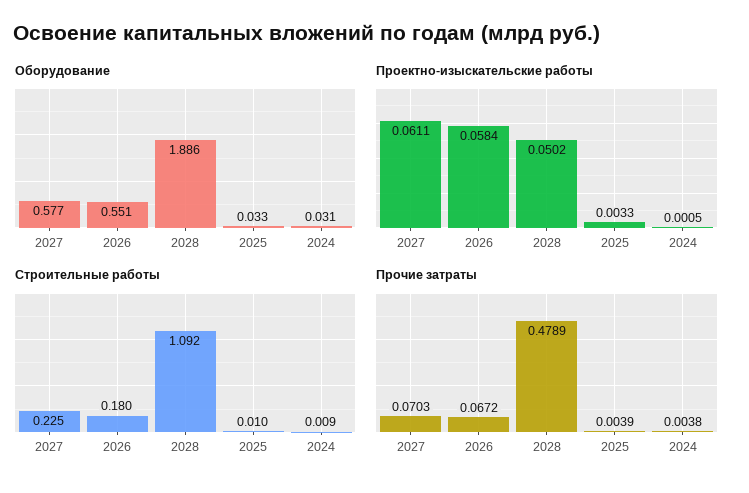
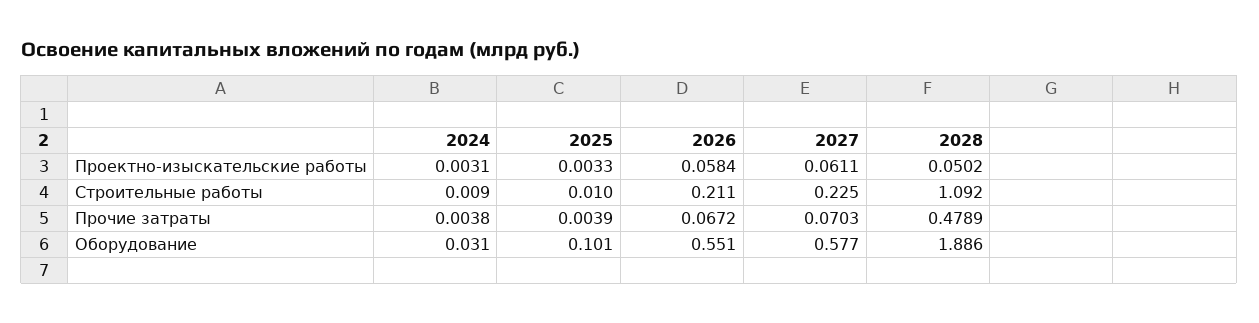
  {
    "Оборудование": {
      "2027": 0.577,
      "2026": 0.551,
      "2028": 1.886,
-     "2025": 0.033,
+     "2025": 0.101,
      "2024": 0.031
    },
    "Проектно-изыскательские работы": {
      "2027": 0.0611,
      "2026": 0.0584,
      "2028": 0.0502,
      "2025": 0.0033,
-     "2024": 0.0005
+     "2024": 0.0031
    },
    "Строительные работы": {
      "2027": 0.225,
-     "2026": 0.18,
+     "2026": 0.211,
      "2028": 1.092,
      "2025": 0.01,
      "2024": 0.009
    },
    "Прочие затраты": {
      "2027": 0.0703,
      "2026": 0.0672,
      "2028": 0.4789,
      "2025": 0.0039,
      "2024": 0.0038
    }
  }

